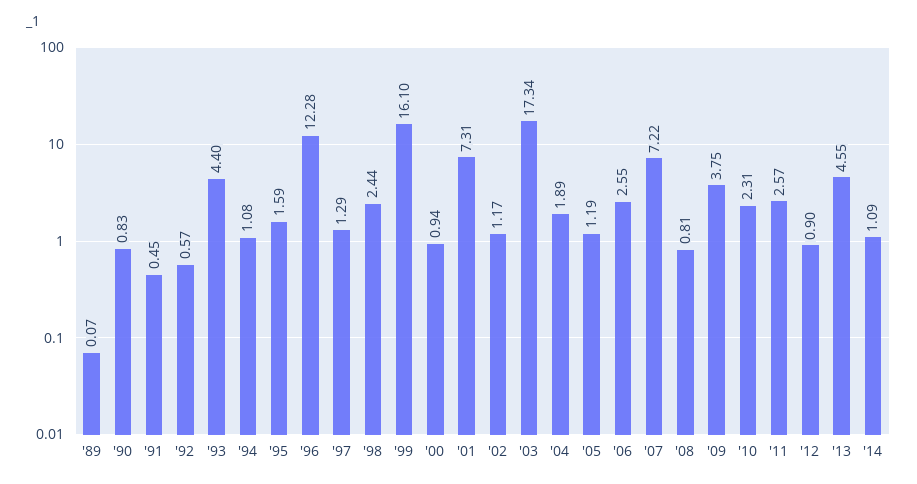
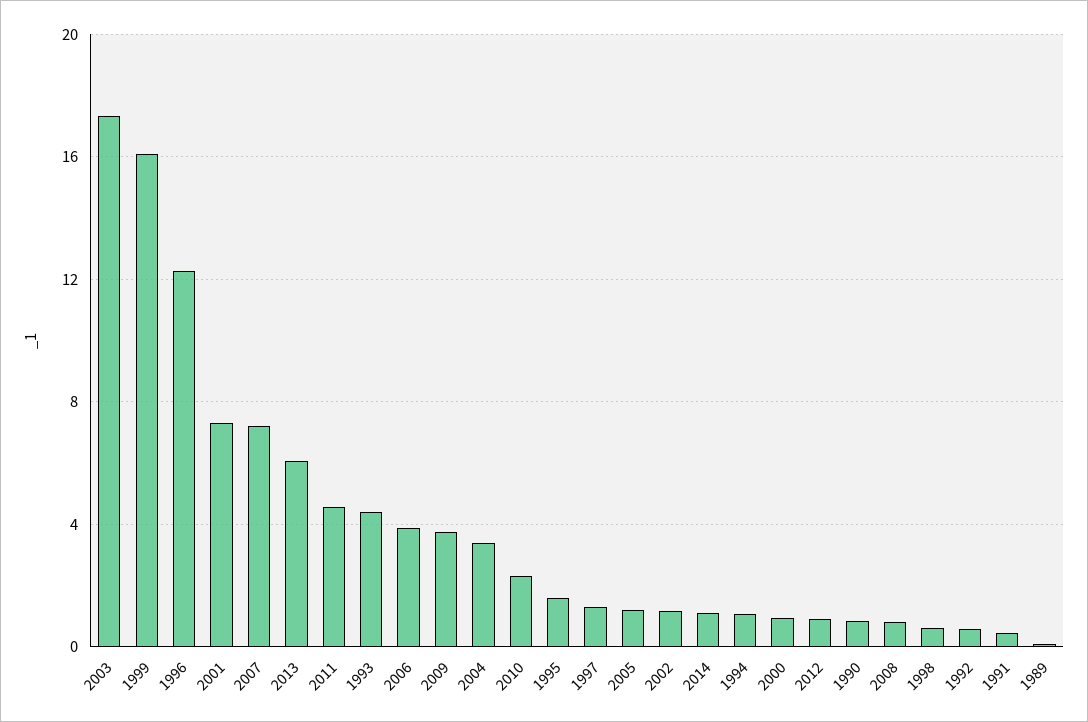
  {
    "'89": 0.07,
    "'90": 0.83,
    "'91": 0.45,
    "'92": 0.57,
    "'93": 4.4,
    "'94": 1.08,
    "'95": 1.59,
    "'96": 12.28,
    "'97": 1.29,
-   "'98": 2.44,
+   "'98": 0.5,
    "'99": 16.1,
    "'00": 0.94,
    "'01": 7.31,
    "'02": 1.17,
    "'03": 17.34,
-   "'04": 1.89,
+   "'04": 3.5,
    "'05": 1.19,
-   "'06": 2.55,
+   "'06": 4,
    "'07": 7.22,
    "'08": 0.81,
    "'09": 3.75,
    "'10": 2.31,
-   "'11": 2.57,
+   "'11": 4.5,
    "'12": 0.9,
-   "'13": 4.55,
+   "'13": 6,
    "'14": 1.09
  }

